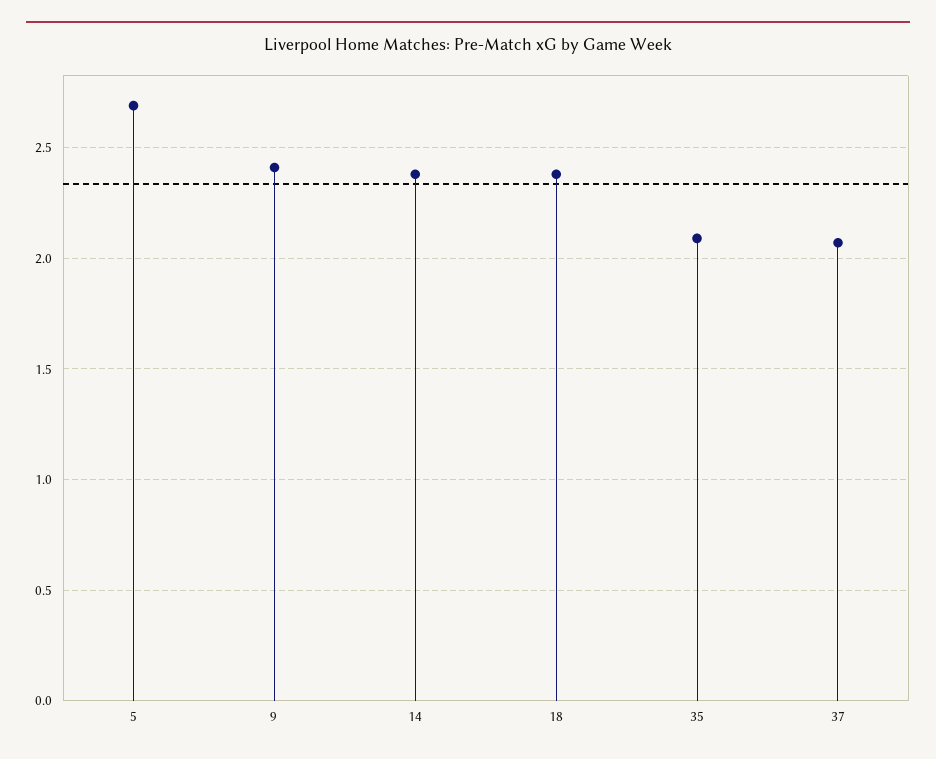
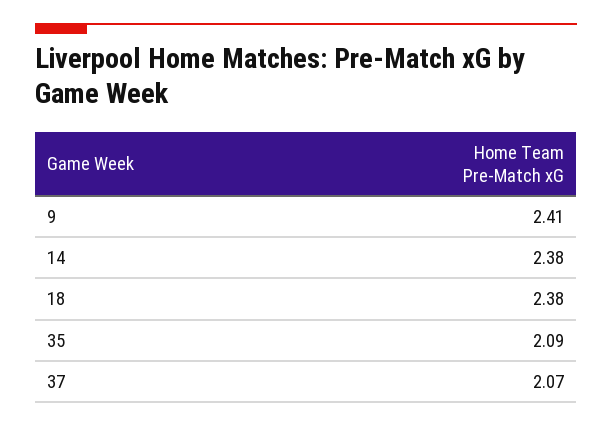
  {
-   "5": 2.7,
    "9": 2.41,
    "14": 2.38,
    "18": 2.38,
    "35": 2.09,
    "37": 2.07
  }

